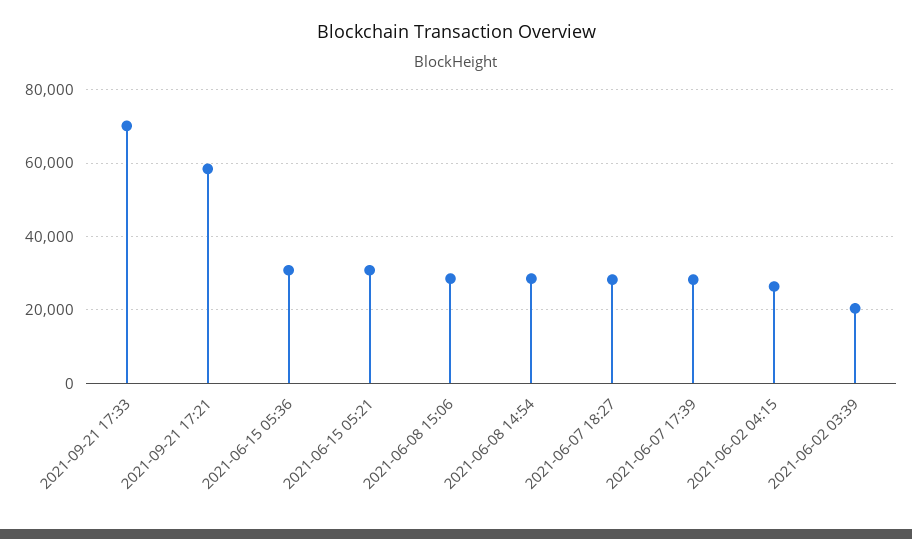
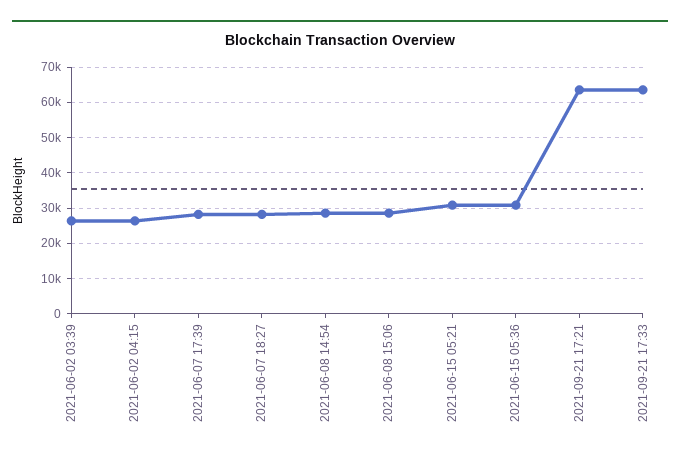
  {
-   "2021-09-21 17:33": 70000,
+   "2021-09-21 17:33": 64000,
-   "2021-09-21 17:21": 58000,
+   "2021-09-21 17:21": 64000,
    "2021-06-15 05:36": 30000,
    "2021-06-15 05:21": 30000,
    "2021-06-08 15:06": 28000,
    "2021-06-08 14:54": 28000,
    "2021-06-07 18:27": 28000,
    "2021-06-07 17:39": 28000,
    "2021-06-02 04:15": 26000,
-   "2021-06-02 03:39": 20000
+   "2021-06-02 03:39": 26000
  }

